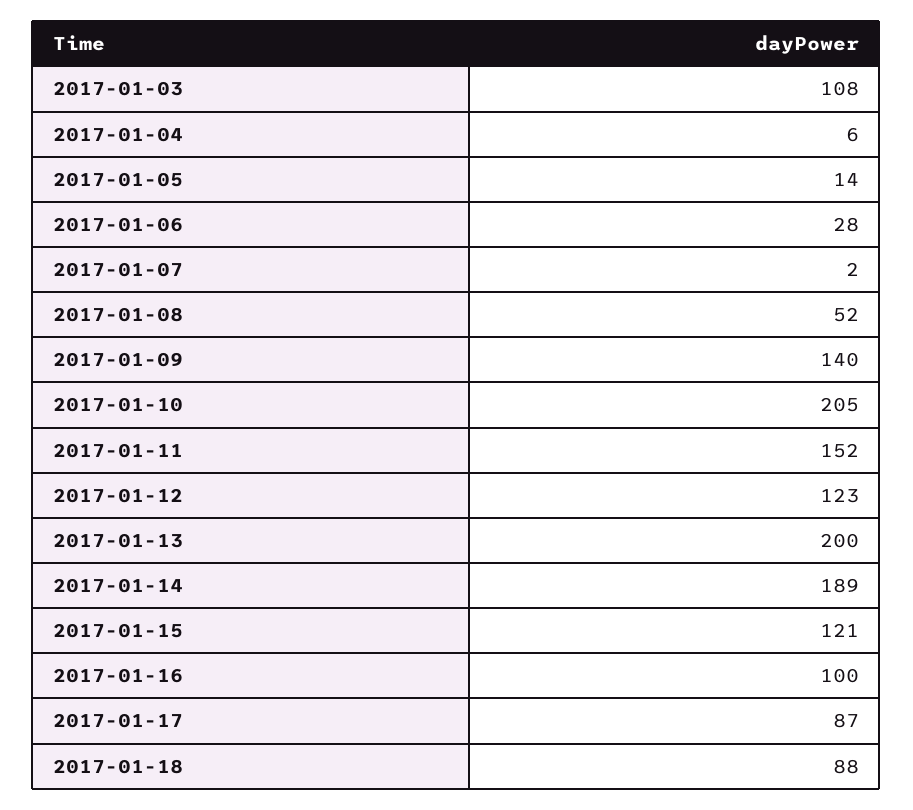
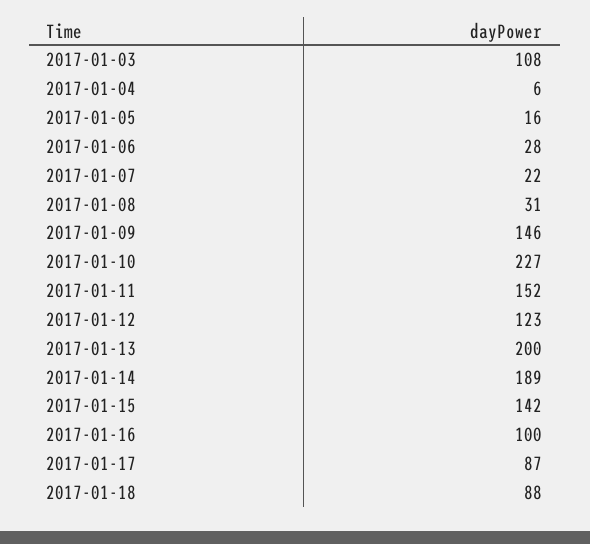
  {
    "2017-01-03": 108,
    "2017-01-04": 6,
-   "2017-01-05": 14,
+   "2017-01-05": 16,
    "2017-01-06": 28,
-   "2017-01-07": 2,
+   "2017-01-07": 22,
-   "2017-01-08": 52,
+   "2017-01-08": 31,
-   "2017-01-09": 140,
+   "2017-01-09": 146,
-   "2017-01-10": 205,
+   "2017-01-10": 227,
    "2017-01-11": 152,
    "2017-01-12": 123,
    "2017-01-13": 200,
    "2017-01-14": 189,
-   "2017-01-15": 121,
+   "2017-01-15": 142,
    "2017-01-16": 100,
    "2017-01-17": 87,
    "2017-01-18": 88
  }

